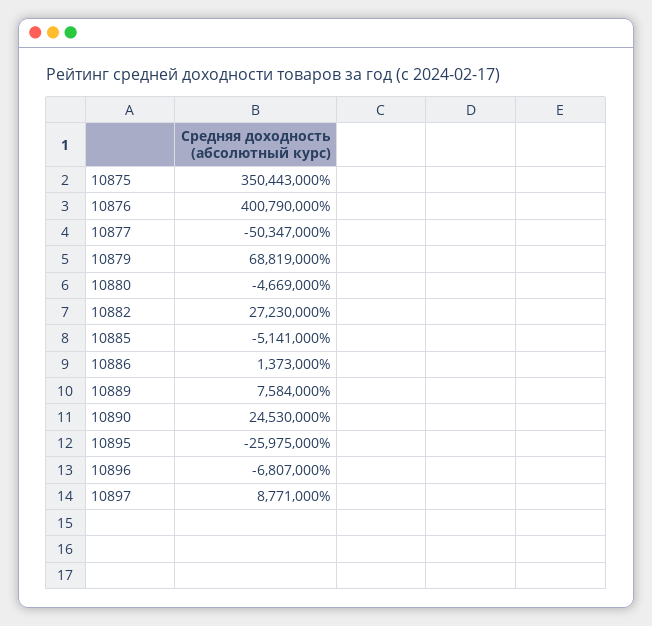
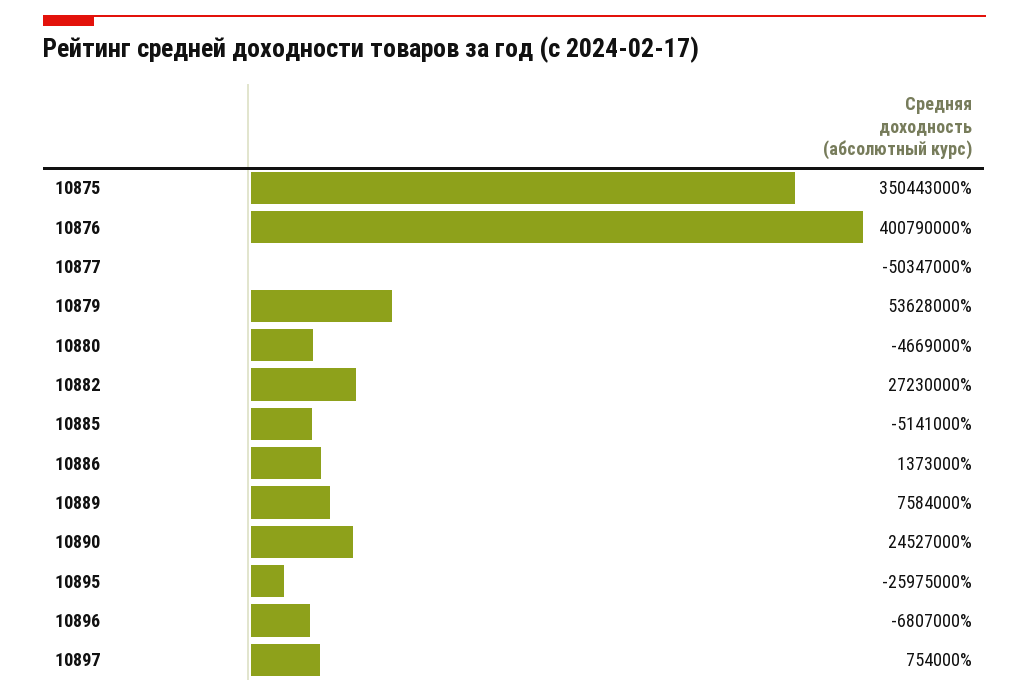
  {
    "10875": 350443000,
    "10876": 400790000,
    "10877": -50347000,
-   "10879": 68819000,
+   "10879": 53628000,
    "10880": -4669000,
    "10882": 27230000,
    "10885": -5141000,
    "10886": 1373000,
    "10889": 7584000,
-   "10890": 24530000,
+   "10890": 24527000,
    "10895": -25975000,
    "10896": -6807000,
-   "10897": 8771000
+   "10897": 754000
  }

